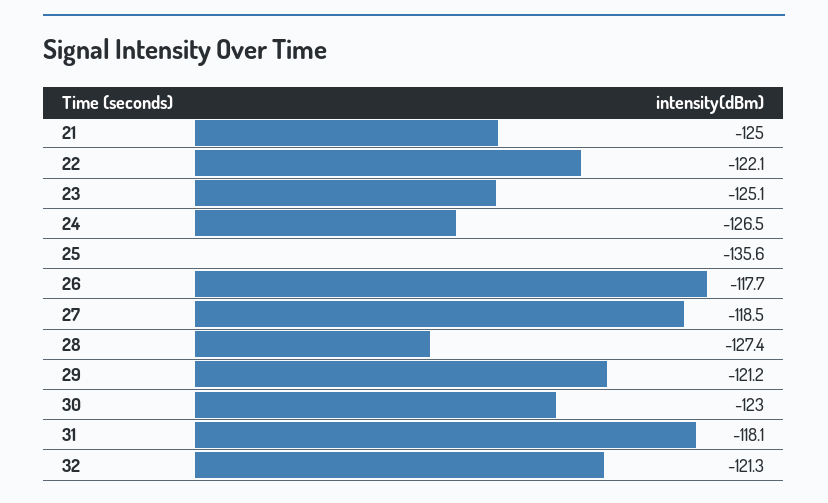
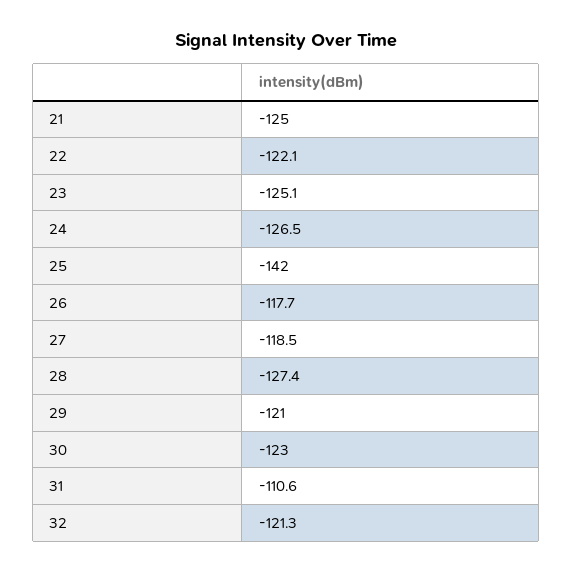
  {
    "21": -125,
    "22": -122.1,
    "23": -125.1,
    "24": -126.5,
-   "25": -135.6,
+   "25": -142,
    "26": -117.7,
    "27": -118.5,
    "28": -127.4,
-   "29": -121.2,
+   "29": -121,
    "30": -123,
-   "31": -118.1,
+   "31": -110.6,
    "32": -121.3
  }

